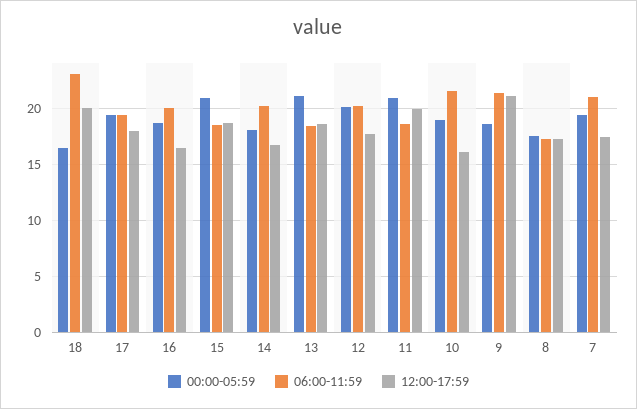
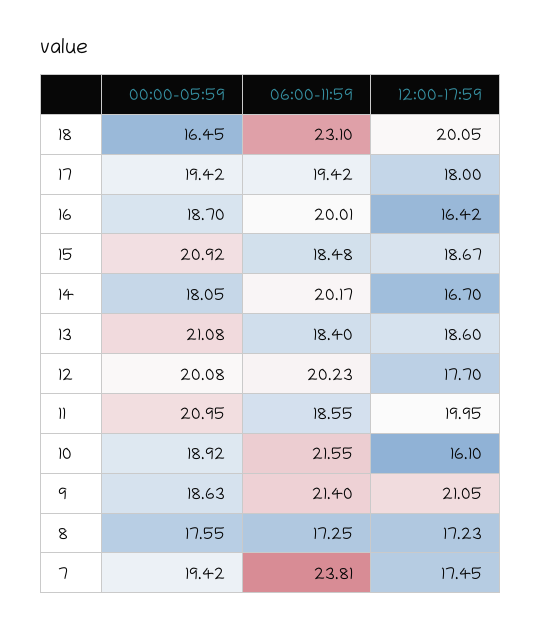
  {
    "00:00-05:59": {
      "18": 16.45,
      "17": 19.42,
      "16": 18.7,
      "15": 20.92,
      "14": 18.05,
      "13": 21.08,
      "12": 20.08,
      "11": 20.95,
      "10": 18.92,
      "9": 18.63,
      "8": 17.55,
      "7": 19.42
    },
    "06:00-11:59": {
      "18": 23.1,
      "17": 19.42,
      "16": 20.01,
      "15": 18.48,
      "14": 20.17,
      "13": 18.4,
      "12": 20.23,
      "11": 18.55,
      "10": 21.55,
      "9": 21.4,
      "8": 17.25,
-     "7": 21
+     "7": 23.81
    },
    "12:00-17:59": {
      "18": 20.05,
      "17": 18,
      "16": 16.42,
      "15": 18.67,
      "14": 16.7,
      "13": 18.6,
      "12": 17.7,
      "11": 19.95,
      "10": 16.1,
      "9": 21.05,
      "8": 17.23,
      "7": 17.45
    }
  }

